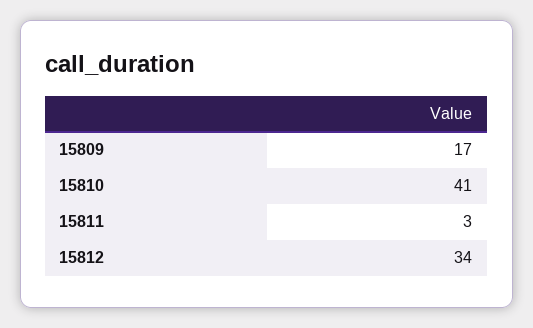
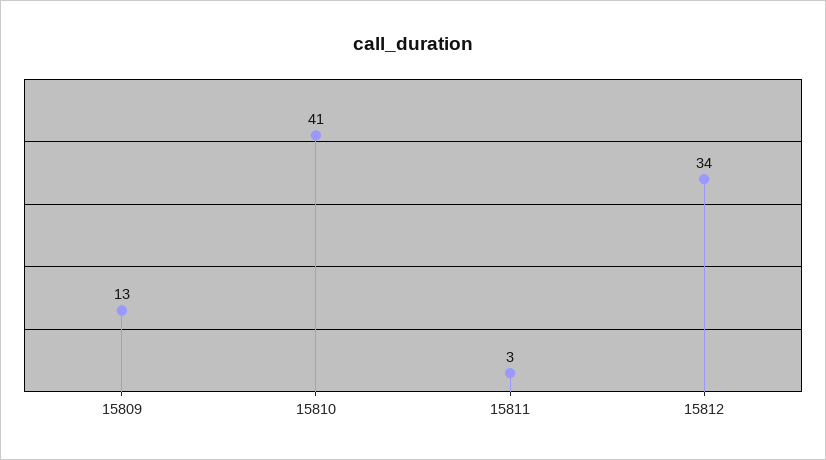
  {
-   "15809": 17,
+   "15809": 13,
    "15810": 41,
    "15811": 3,
    "15812": 34
  }

